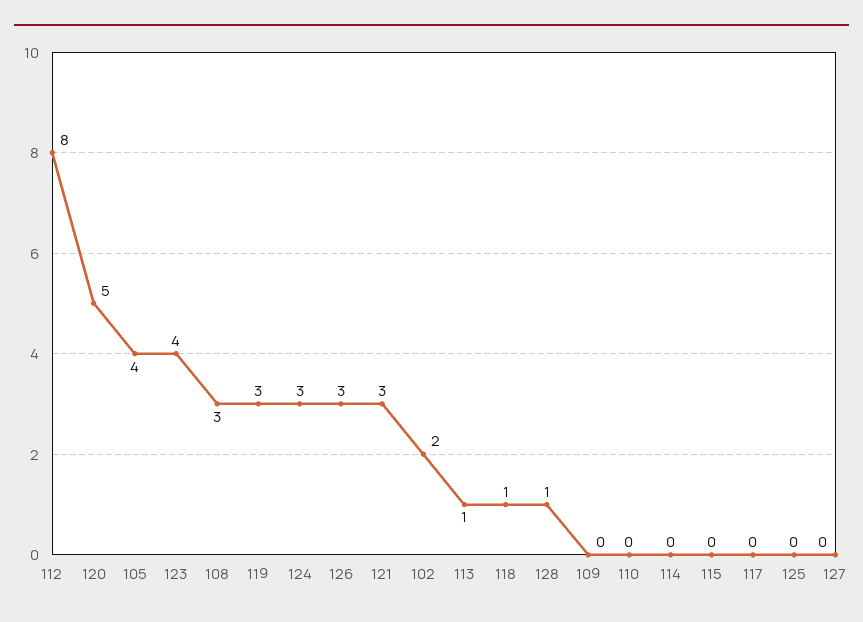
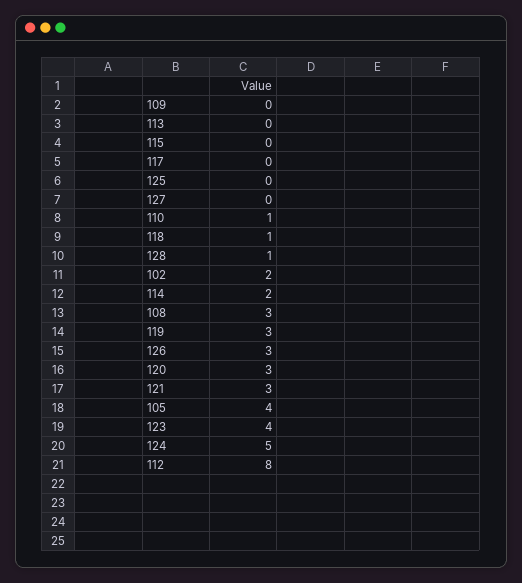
  {
    "112": 8,
-   "120": 5,
+   "120": 3,
    "105": 4,
    "123": 4,
    "108": 3,
    "119": 3,
-   "124": 3,
+   "124": 5,
    "126": 3,
    "121": 3,
    "102": 2,
-   "113": 1,
+   "113": 0,
    "118": 1,
    "128": 1,
    "109": 0,
-   "110": 0,
+   "110": 1,
-   "114": 0,
+   "114": 2,
    "115": 0,
    "117": 0,
    "125": 0,
    "127": 0
  }

